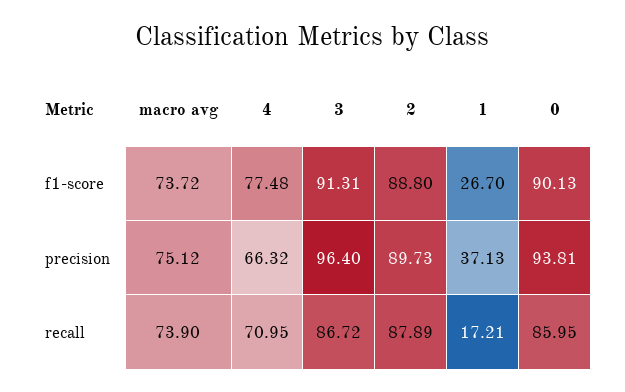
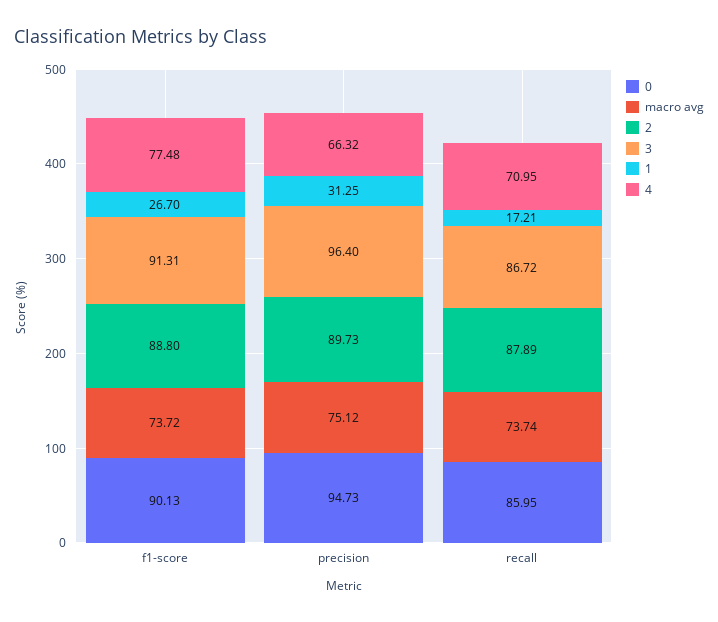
  {
    "macro avg": {
      "f1-score": 73.72,
      "precision": 75.12,
-     "recall": 73.9
+     "recall": 73.74
    },
    "4": {
      "f1-score": 77.48,
      "precision": 66.32,
      "recall": 70.95
    },
    "3": {
      "f1-score": 91.31,
      "precision": 96.4,
      "recall": 86.72
    },
    "2": {
      "f1-score": 88.8,
      "precision": 89.73,
      "recall": 87.89
    },
    "1": {
      "f1-score": 26.7,
-     "precision": 37.13,
+     "precision": 31.25,
      "recall": 17.21
    },
    "0": {
      "f1-score": 90.13,
-     "precision": 93.81,
+     "precision": 94.73,
      "recall": 85.95
    }
  }

